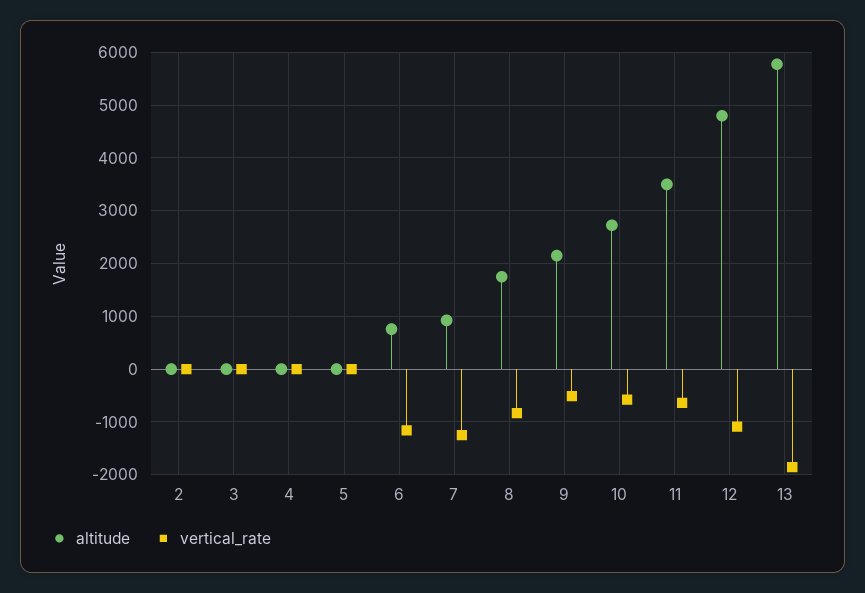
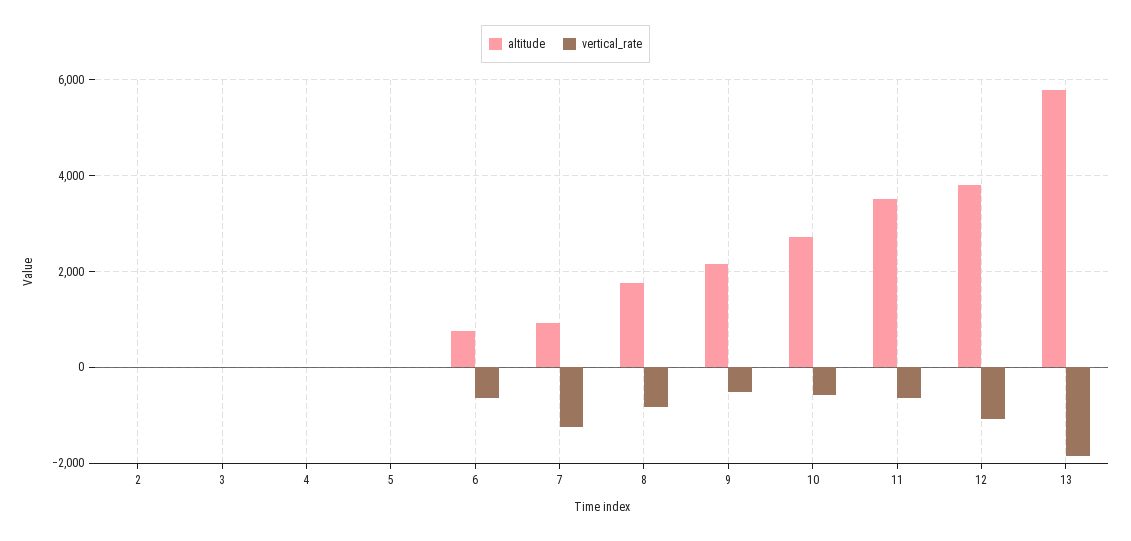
  {
    "altitude": {
      "2": 0,
      "3": 0,
      "4": 0,
      "5": 0,
      "6": 800,
      "7": 1000,
      "8": 1800,
      "9": 2200,
      "10": 2800,
      "11": 3600,
-     "12": 4800,
+     "12": 3800,
      "13": 5800
    },
    "vertical_rate": {
      "2": 0,
      "3": 0,
      "4": 0,
      "5": 0,
-     "6": -1200,
+     "6": -600,
      "7": -1200,
      "8": -800,
      "9": -600,
      "10": -600,
      "11": -600,
      "12": -1000,
      "13": -1800
    }
  }

